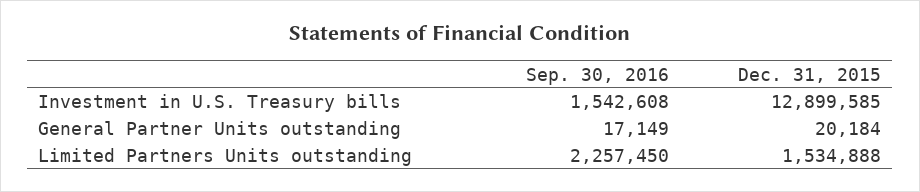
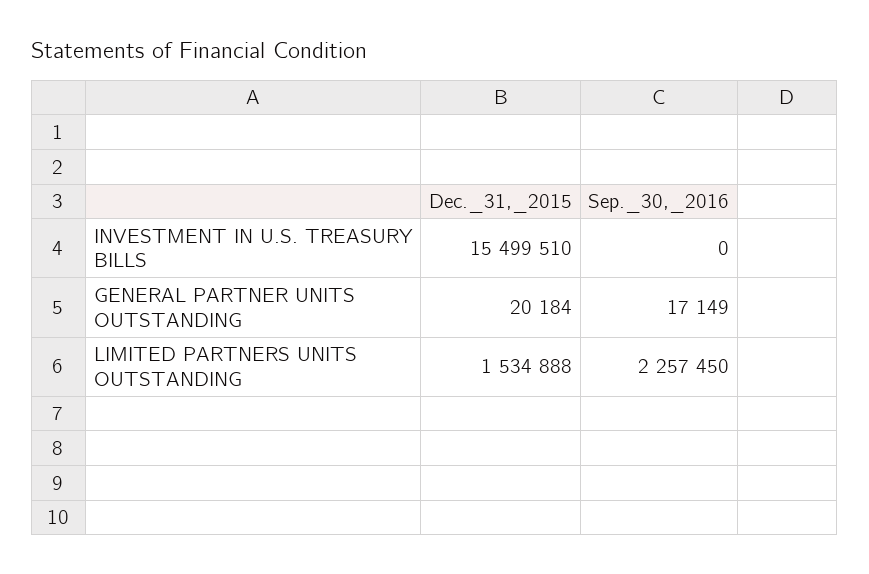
  {
    "Sep. 30, 2016": {
-     "Investment in U.S. Treasury bills": 1542608,
+     "Investment in U.S. Treasury bills": 0,
      "General Partner Units outstanding": 17149,
      "Limited Partners Units outstanding": 2257450
    },
    "Dec. 31, 2015": {
-     "Investment in U.S. Treasury bills": 12899585,
+     "Investment in U.S. Treasury bills": 15499510,
      "General Partner Units outstanding": 20184,
      "Limited Partners Units outstanding": 1534888
    }
  }

